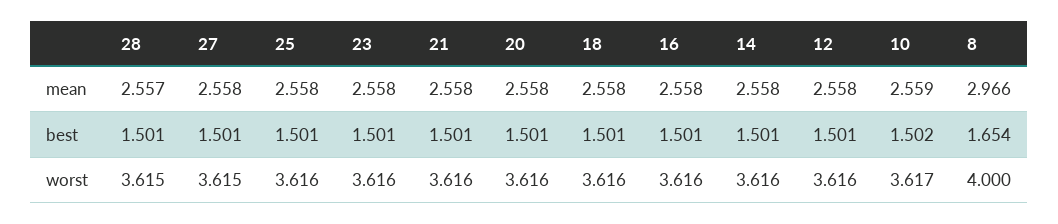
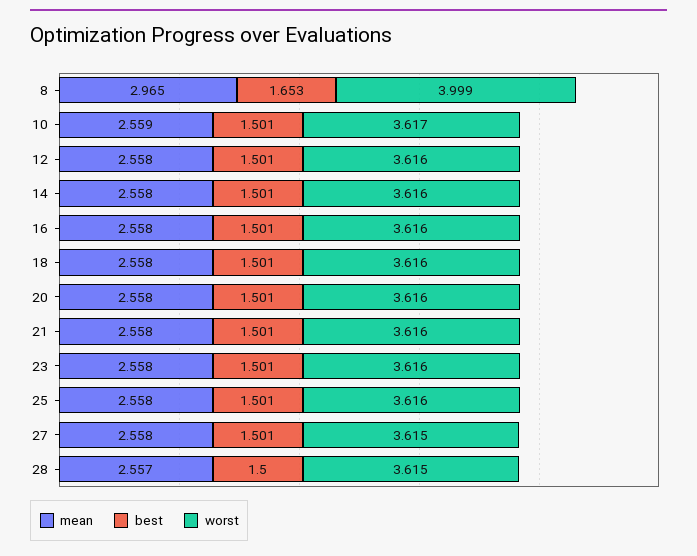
  {
    "mean": {
      "28": 2.557,
      "27": 2.558,
      "25": 2.558,
      "23": 2.558,
      "21": 2.558,
      "20": 2.558,
      "18": 2.558,
      "16": 2.558,
      "14": 2.558,
      "12": 2.558,
      "10": 2.559,
-     "8": 2.966
+     "8": 2.965
    },
    "best": {
-     "28": 1.501,
+     "28": 1.5,
      "27": 1.501,
      "25": 1.501,
      "23": 1.501,
      "21": 1.501,
      "20": 1.501,
      "18": 1.501,
      "16": 1.501,
      "14": 1.501,
      "12": 1.501,
-     "10": 1.502,
+     "10": 1.501,
-     "8": 1.654
+     "8": 1.653
    },
    "worst": {
      "28": 3.615,
      "27": 3.615,
      "25": 3.616,
      "23": 3.616,
      "21": 3.616,
      "20": 3.616,
      "18": 3.616,
      "16": 3.616,
      "14": 3.616,
      "12": 3.616,
      "10": 3.617,
-     "8": 4
+     "8": 3.999
    }
  }

